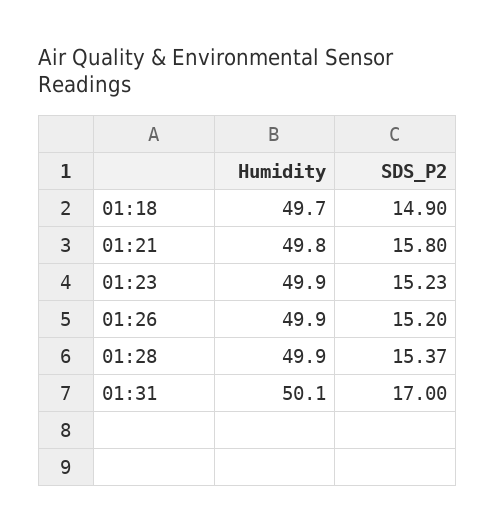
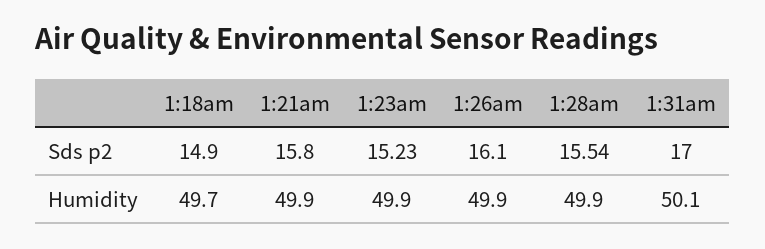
  {
    "Humidity": {
      "01:18": 49.7,
-     "01:21": 49.8,
+     "01:21": 49.9,
      "01:23": 49.9,
      "01:26": 49.9,
      "01:28": 49.9,
      "01:31": 50.1
    },
    "SDS_P2": {
      "01:18": 14.9,
      "01:21": 15.8,
      "01:23": 15.23,
-     "01:26": 15.2,
+     "01:26": 16.1,
-     "01:28": 15.37,
+     "01:28": 15.54,
      "01:31": 17
    }
  }

